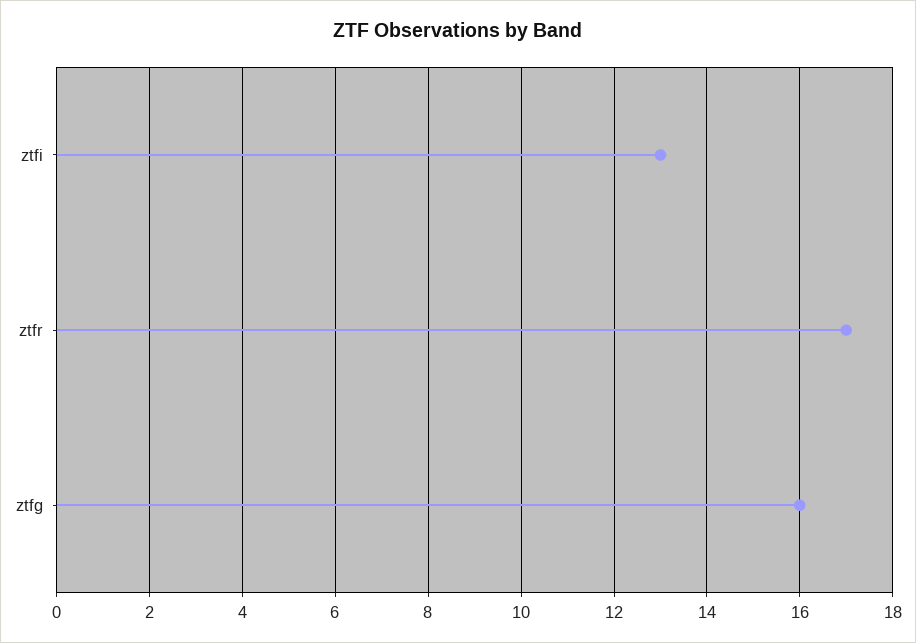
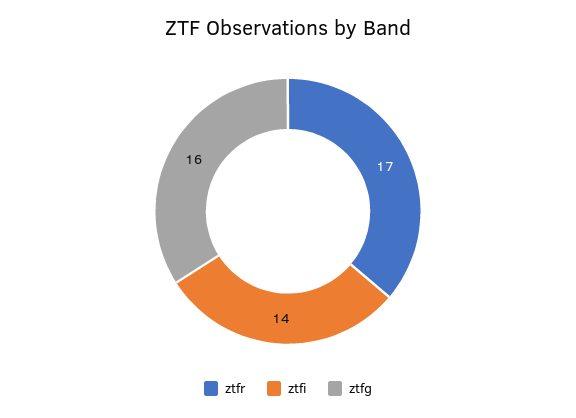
  {
-   "ztfi": 13,
+   "ztfi": 14,
    "ztfr": 17,
    "ztfg": 16
  }

